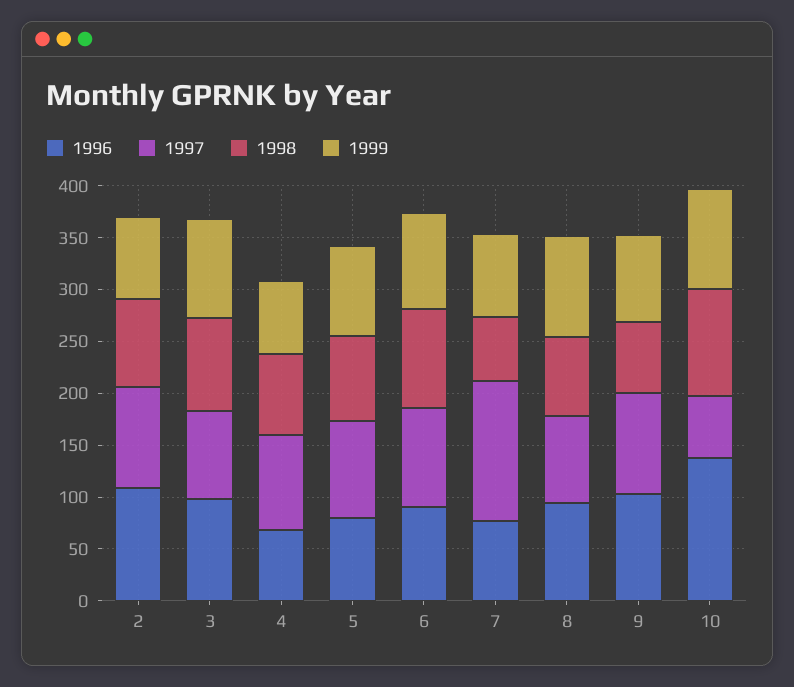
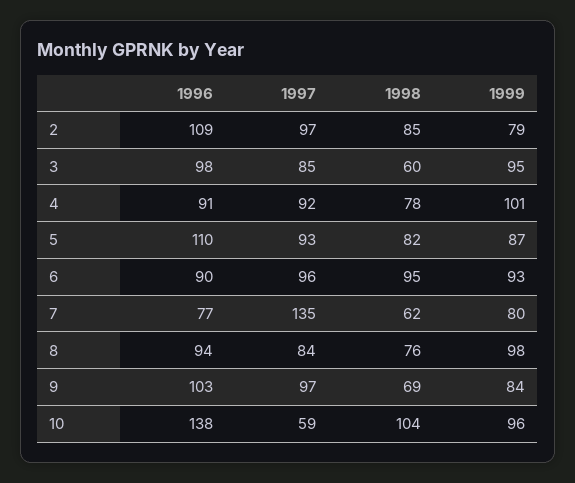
  {
    "1996": {
      "2": 109,
      "3": 98,
-     "4": 70,
+     "4": 91,
-     "5": 80,
+     "5": 110,
      "6": 90,
      "7": 77,
      "8": 94,
      "9": 103,
      "10": 138
    },
    "1997": {
      "2": 97,
      "3": 85,
      "4": 92,
      "5": 93,
      "6": 96,
      "7": 135,
      "8": 84,
      "9": 97,
      "10": 59
    },
    "1998": {
      "2": 85,
-     "3": 90,
+     "3": 60,
      "4": 78,
      "5": 82,
      "6": 95,
      "7": 62,
      "8": 76,
      "9": 69,
      "10": 104
    },
    "1999": {
      "2": 79,
      "3": 95,
-     "4": 70,
+     "4": 101,
      "5": 87,
      "6": 93,
      "7": 80,
      "8": 98,
      "9": 84,
      "10": 96
    }
  }

